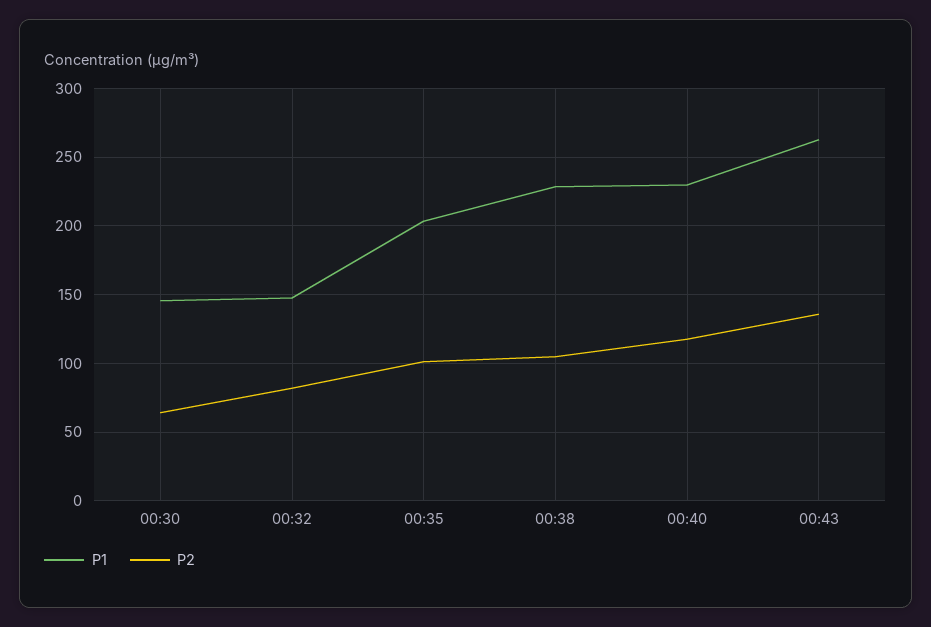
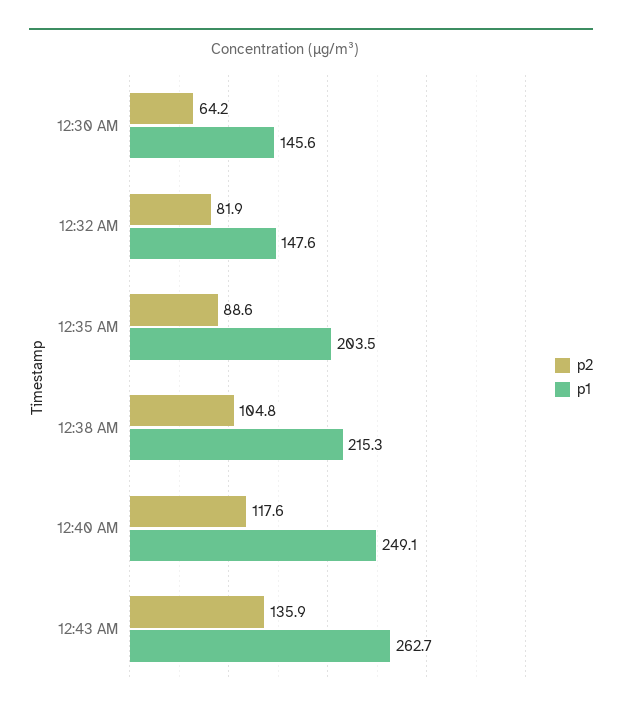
  {
    "P1": {
      "00:30": 145.6,
      "00:32": 147.6,
      "00:35": 203.5,
-     "00:38": 230,
+     "00:38": 215.3,
-     "00:40": 230,
+     "00:40": 249.1,
      "00:43": 262.7
    },
    "P2": {
      "00:30": 64.2,
      "00:32": 81.9,
-     "00:35": 100,
+     "00:35": 88.6,
      "00:38": 104.8,
      "00:40": 117.6,
      "00:43": 135.9
    }
  }

